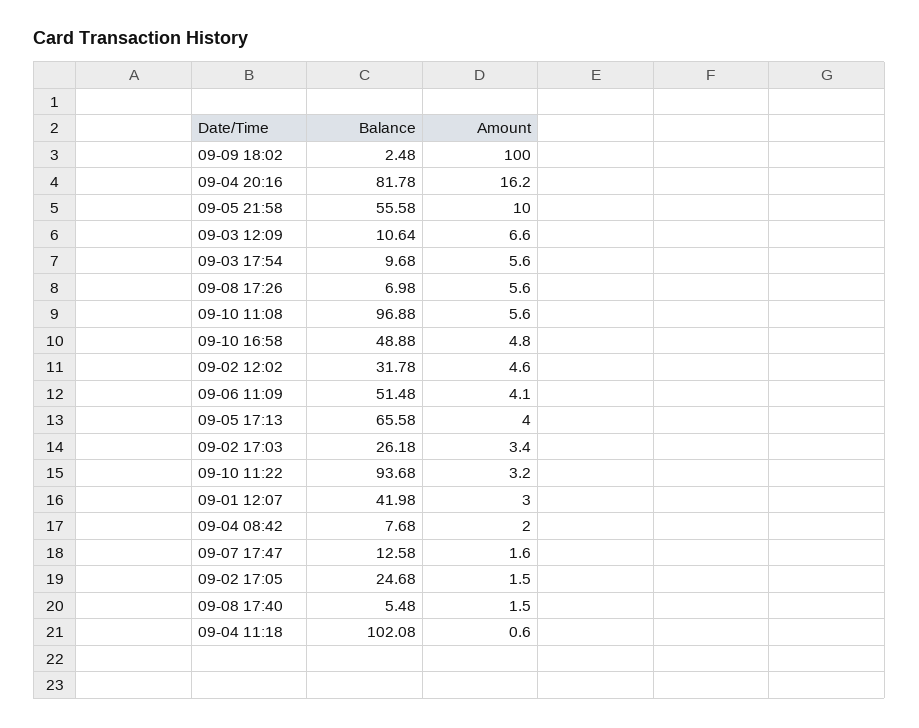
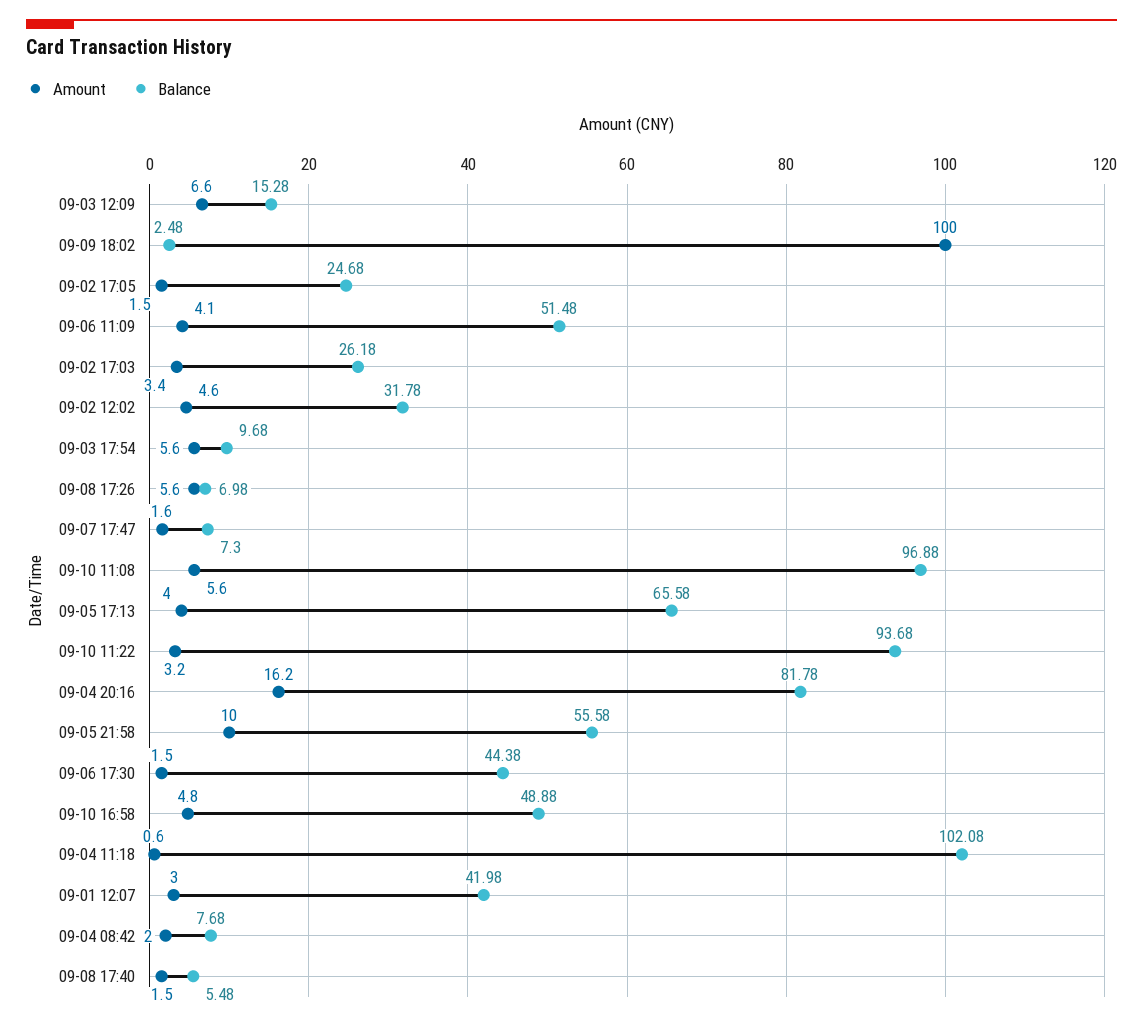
  {
    "Balance": {
      "09-09 18:02": 2.48,
      "09-04 20:16": 81.78,
      "09-05 21:58": 55.58,
-     "09-03 12:09": 10.64,
+     "09-03 12:09": 15.28,
      "09-03 17:54": 9.68,
      "09-08 17:26": 6.98,
      "09-10 11:08": 96.88,
      "09-10 16:58": 48.88,
      "09-02 12:02": 31.78,
      "09-06 11:09": 51.48,
      "09-05 17:13": 65.58,
      "09-02 17:03": 26.18,
      "09-10 11:22": 93.68,
      "09-01 12:07": 41.98,
      "09-04 08:42": 7.68,
-     "09-07 17:47": 12.58,
+     "09-07 17:47": 7.3,
      "09-02 17:05": 24.68,
      "09-08 17:40": 5.48,
-     "09-04 11:18": 102.08
+     "09-04 11:18": 102.08,
+     "09-06 17:30": 44.38
    },
    "Amount": {
      "09-09 18:02": 100,
      "09-04 20:16": 16.2,
      "09-05 21:58": 10,
      "09-03 12:09": 6.6,
      "09-03 17:54": 5.6,
      "09-08 17:26": 5.6,
      "09-10 11:08": 5.6,
      "09-10 16:58": 4.8,
      "09-02 12:02": 4.6,
      "09-06 11:09": 4.1,
      "09-05 17:13": 4,
      "09-02 17:03": 3.4,
      "09-10 11:22": 3.2,
      "09-01 12:07": 3,
      "09-04 08:42": 2,
      "09-07 17:47": 1.6,
      "09-02 17:05": 1.5,
      "09-08 17:40": 1.5,
-     "09-04 11:18": 0.6
+     "09-04 11:18": 0.6,
+     "09-06 17:30": 1.5
    }
  }

